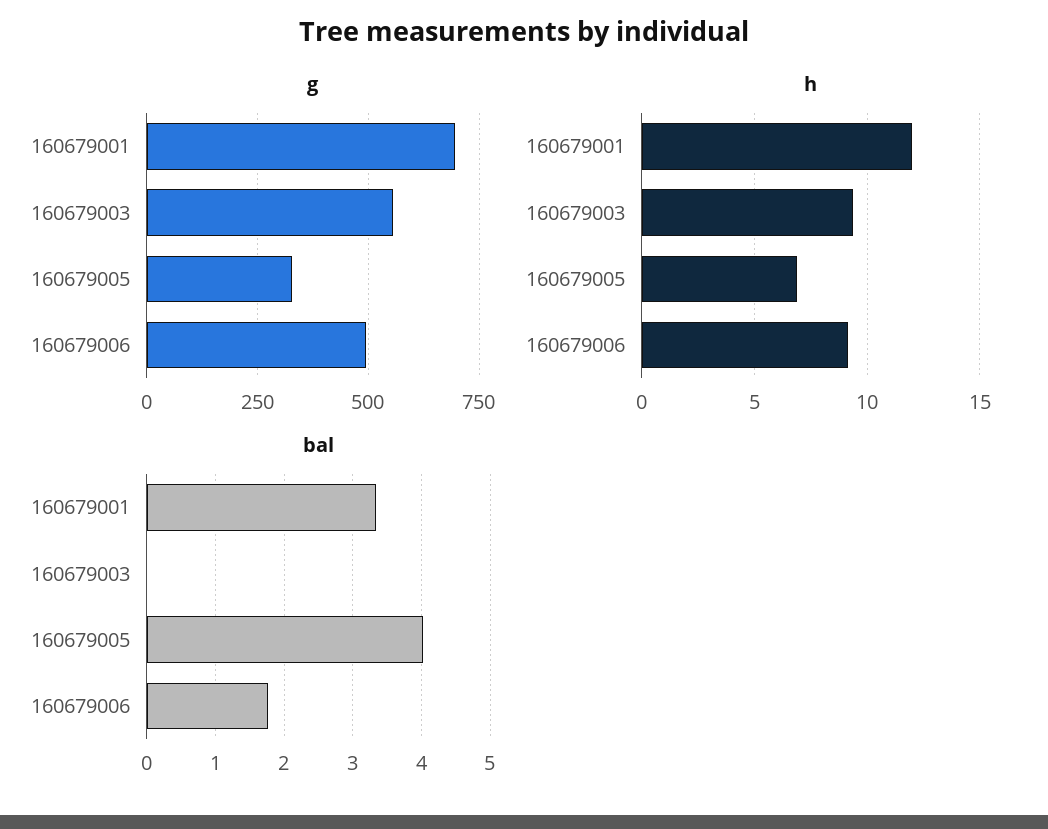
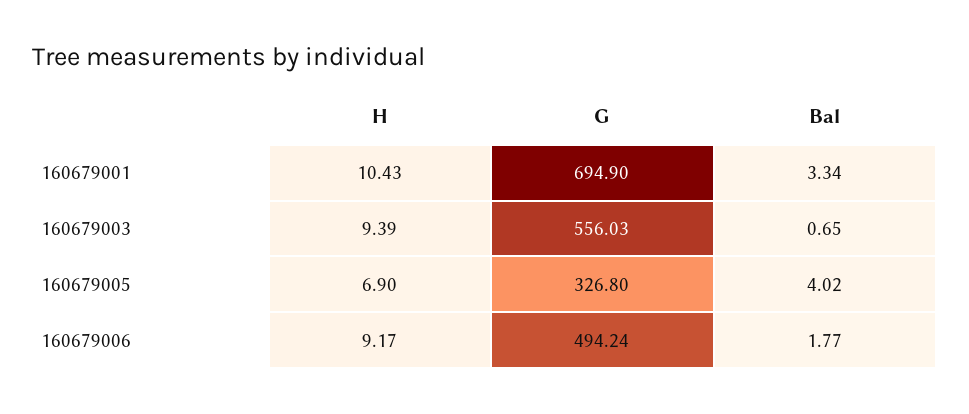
  {
    "g": {
      "160679001": 694.9,
      "160679003": 556.03,
      "160679005": 326.8,
      "160679006": 494.24
    },
    "h": {
-     "160679001": 12,
+     "160679001": 10.43,
      "160679003": 9.39,
      "160679005": 6.9,
      "160679006": 9.17
    },
    "bal": {
      "160679001": 3.34,
-     "160679003": 0,
+     "160679003": 0.65,
      "160679005": 4.02,
      "160679006": 1.77
    }
  }

